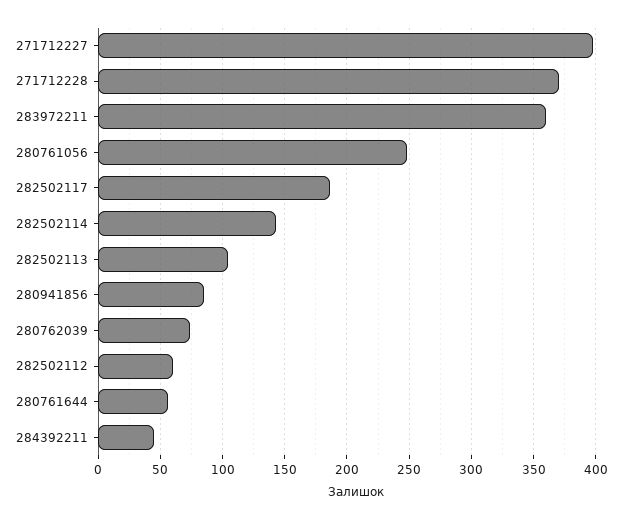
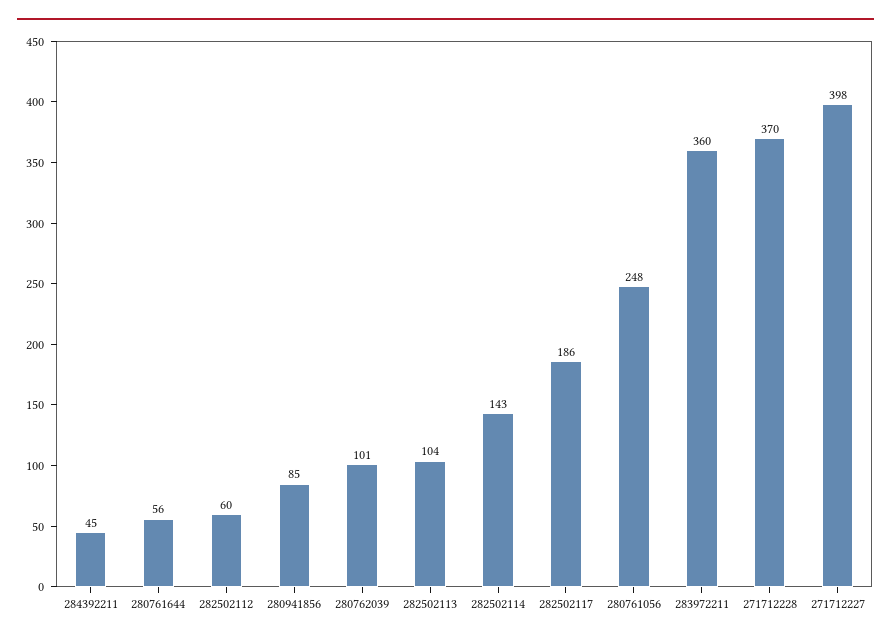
  {
    "271712227": 398,
    "271712228": 370,
    "283972211": 360,
    "280761056": 248,
    "282502117": 186,
    "282502114": 143,
    "282502113": 104,
    "280941856": 85,
-   "280762039": 75,
+   "280762039": 101,
    "282502112": 60,
    "280761644": 56,
    "284392211": 45
  }

